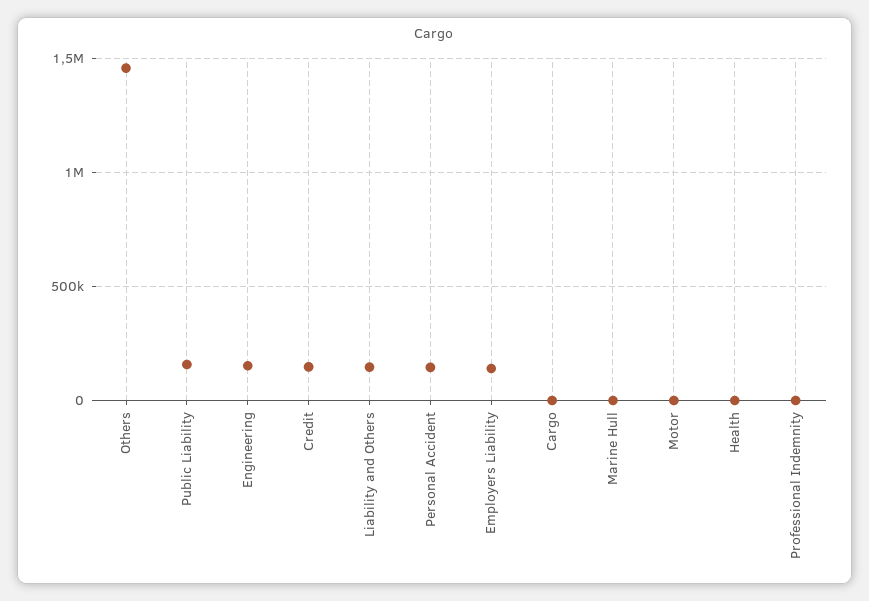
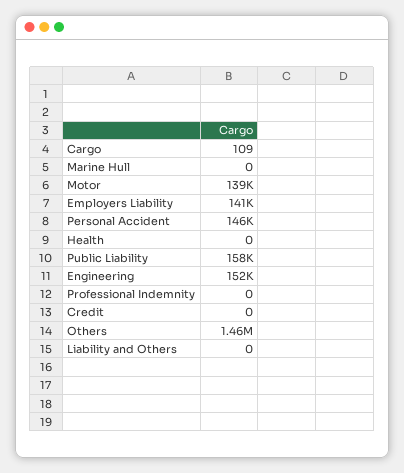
  {
    "Others": 1460000,
    "Public Liability": 158000,
    "Engineering": 152000,
-   "Credit": 150000,
+   "Credit": 0,
-   "Liability and Others": 150000,
+   "Liability and Others": 0,
    "Personal Accident": 146000,
    "Employers Liability": 141000,
    "Cargo": 109,
    "Marine Hull": 0,
-   "Motor": 0,
+   "Motor": 139000,
    "Health": 0,
    "Professional Indemnity": 0
  }

